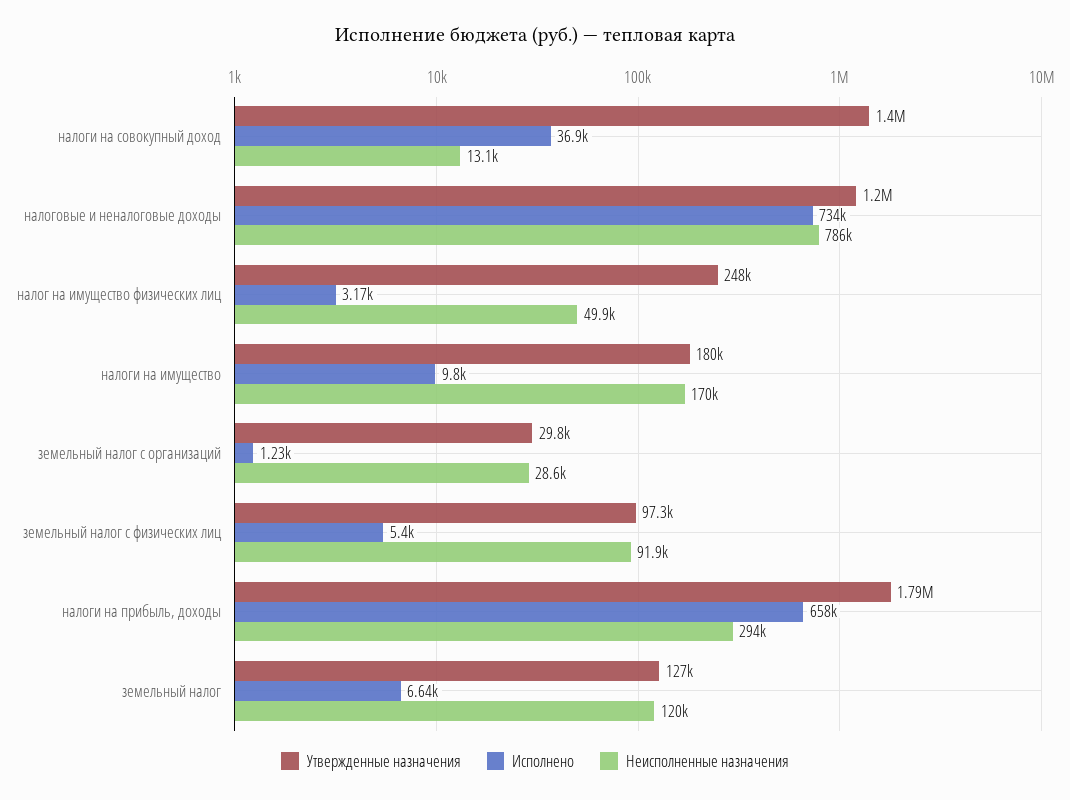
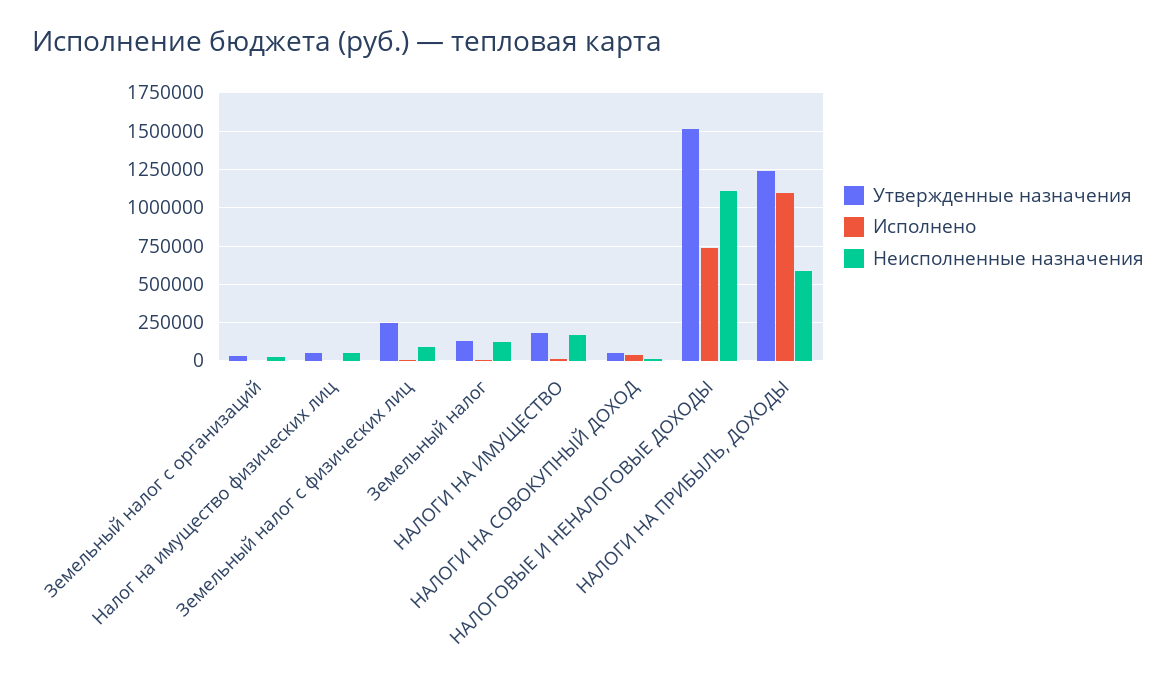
  {
    "Утвержденные назначения": {
-     "налоги на совокупный доход": 1400000,
+     "налоги на совокупный доход": 50000,
-     "налоговые и неналоговые доходы": 1200000,
+     "налоговые и неналоговые доходы": 1500000,
-     "налог на имущество физических лиц": 248000,
+     "налог на имущество физических лиц": 50000,
      "налоги на имущество": 180000,
      "земельный налог с организаций": 29800,
-     "земельный налог с физических лиц": 97300,
+     "земельный налог с физических лиц": 250000,
-     "налоги на прибыль, доходы": 1790000,
+     "налоги на прибыль, доходы": 1250000,
      "земельный налог": 127000
    },
    "Исполнено": {
      "налоги на совокупный доход": 36900,
      "налоговые и неналоговые доходы": 734000,
      "налог на имущество физических лиц": 3170,
      "налоги на имущество": 9800,
      "земельный налог с организаций": 1230,
      "земельный налог с физических лиц": 5400,
-     "налоги на прибыль, доходы": 658000,
+     "налоги на прибыль, доходы": 1100000,
      "земельный налог": 6640
    },
    "Неисполненные назначения": {
      "налоги на совокупный доход": 13100,
-     "налоговые и неналоговые доходы": 786000,
+     "налоговые и неналоговые доходы": 1100000,
      "налог на имущество физических лиц": 49900,
      "налоги на имущество": 170000,
      "земельный налог с организаций": 28600,
      "земельный налог с физических лиц": 91900,
-     "налоги на прибыль, доходы": 294000,
+     "налоги на прибыль, доходы": 600000,
      "земельный налог": 120000
    }
  }

